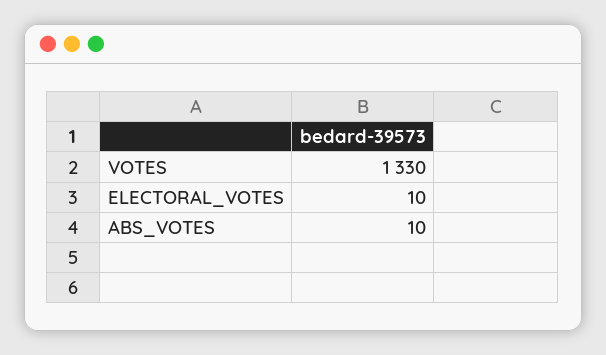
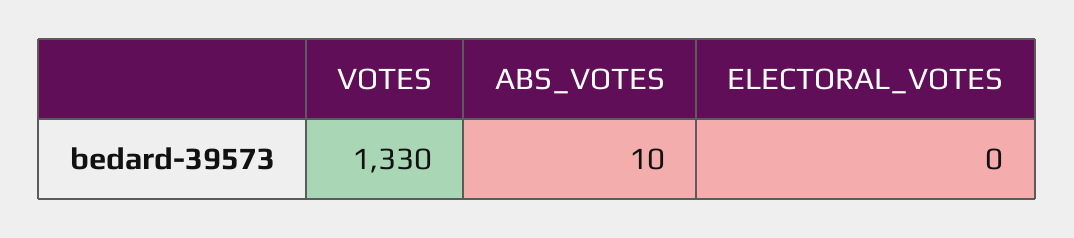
  {
    "VOTES": 1330,
-   "ELECTORAL_VOTES": 10,
+   "ELECTORAL_VOTES": 0,
    "ABS_VOTES": 10
  }

